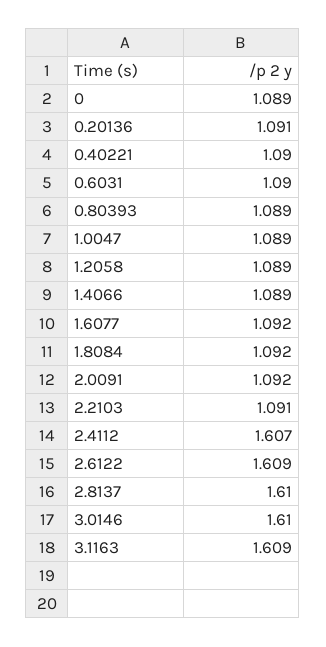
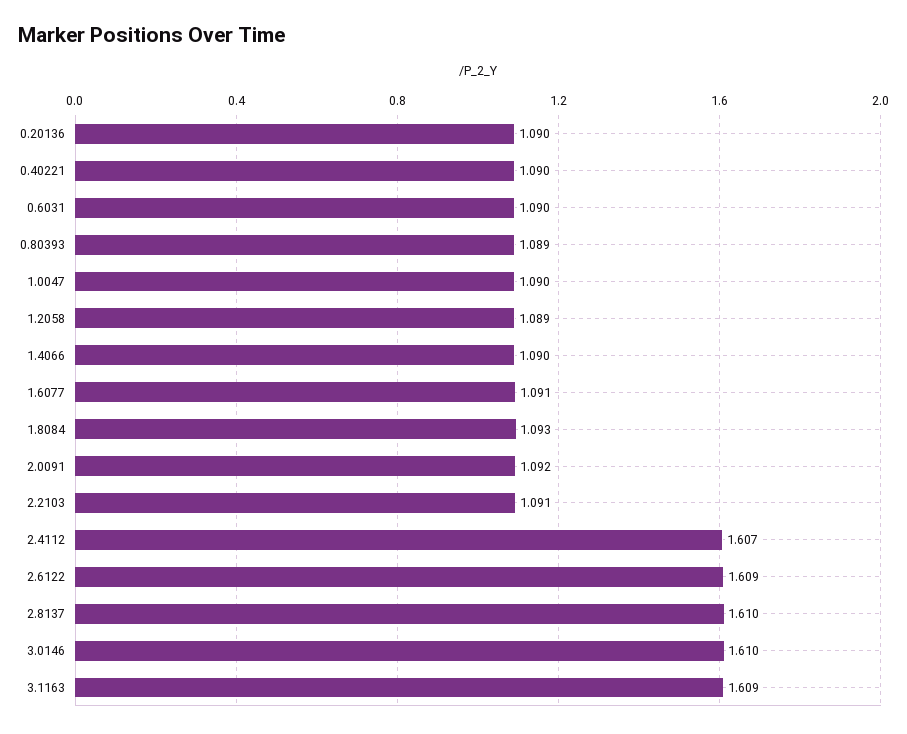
  {
-   "0": 1.089,
-   "0.20136": 1.091,
+   "0.20136": 1.09,
    "0.40221": 1.09,
    "0.6031": 1.09,
    "0.80393": 1.089,
-   "1.0047": 1.089,
+   "1.0047": 1.09,
    "1.2058": 1.089,
-   "1.4066": 1.089,
+   "1.4066": 1.09,
-   "1.6077": 1.092,
+   "1.6077": 1.091,
-   "1.8084": 1.092,
+   "1.8084": 1.093,
    "2.0091": 1.092,
    "2.2103": 1.091,
    "2.4112": 1.607,
    "2.6122": 1.609,
    "2.8137": 1.61,
    "3.0146": 1.61,
    "3.1163": 1.609
  }

